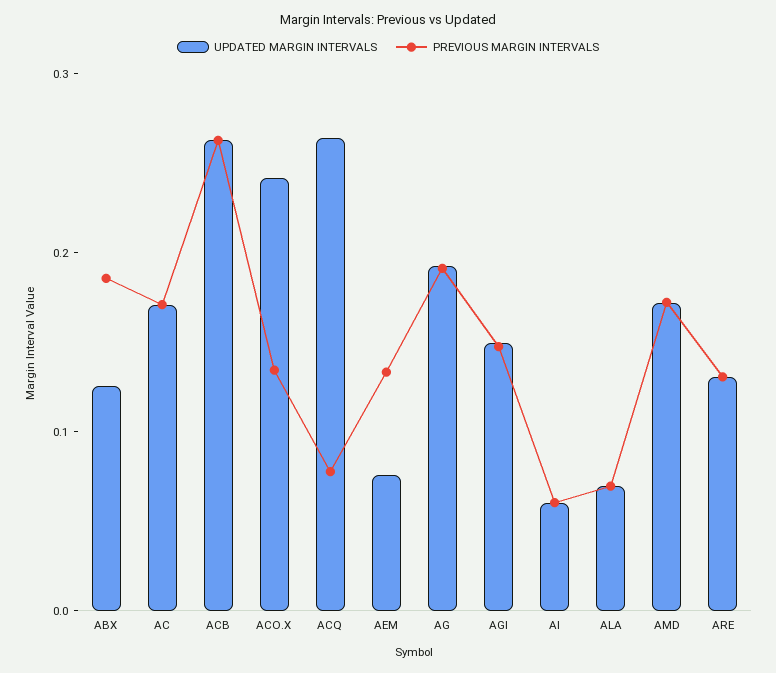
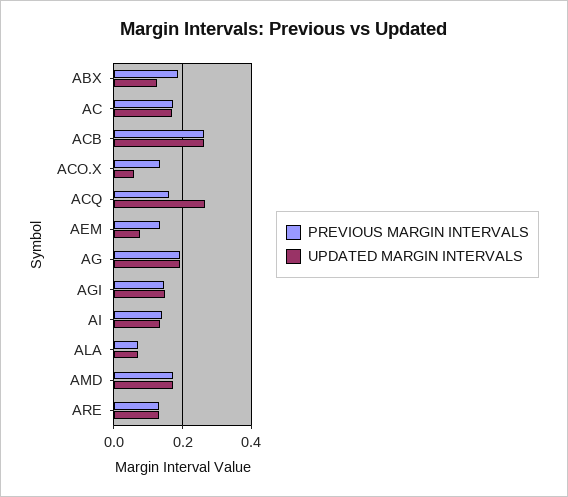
  {
    "UPDATED MARGIN INTERVALS": {
      "ABX": 0.12,
      "AC": 0.18,
      "ACB": 0.26,
-     "ACO.X": 0.24,
+     "ACO.X": 0.06,
      "ACQ": 0.26,
      "AEM": 0.08,
      "AG": 0.2,
      "AGI": 0.14,
-     "AI": 0.06,
+     "AI": 0.14,
      "ALA": 0.06,
      "AMD": 0.18,
      "ARE": 0.14
    },
    "PREVIOUS MARGIN INTERVALS": {
      "ABX": 0.18,
      "AC": 0.18,
      "ACB": 0.26,
      "ACO.X": 0.14,
-     "ACQ": 0.08,
+     "ACQ": 0.16,
      "AEM": 0.14,
      "AG": 0.2,
      "AGI": 0.14,
-     "AI": 0.06,
+     "AI": 0.14,
      "ALA": 0.06,
      "AMD": 0.18,
      "ARE": 0.14
    }
  }

